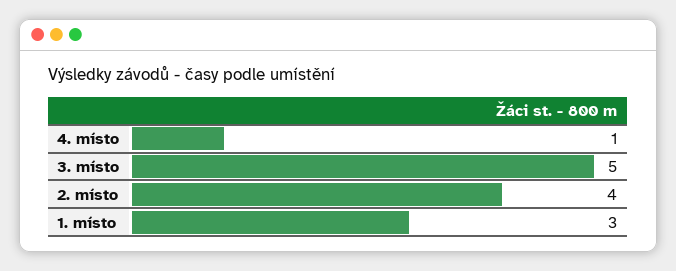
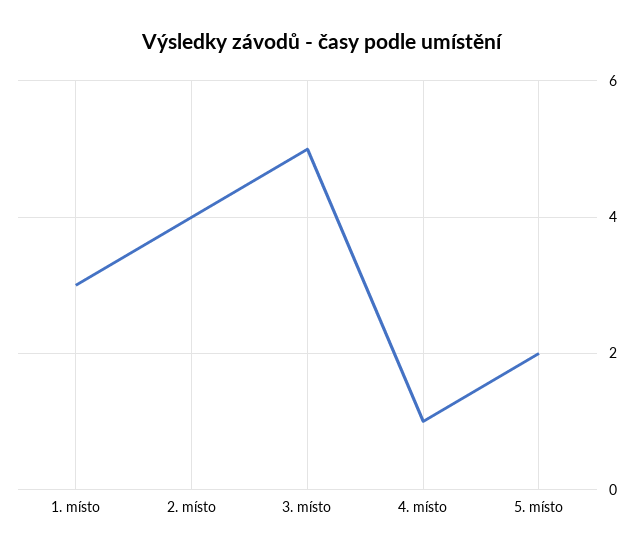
  {
    "4. místo": 1,
    "3. místo": 5,
    "2. místo": 4,
-   "1. místo": 3
+   "1. místo": 3,
+   "5. místo": 2
  }

